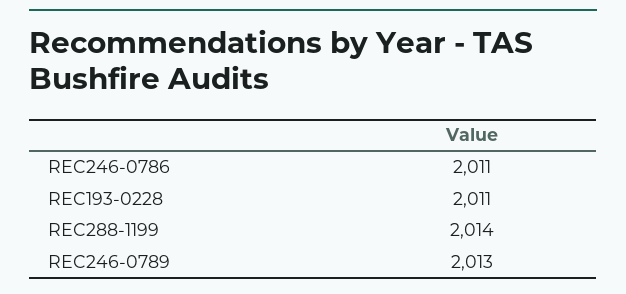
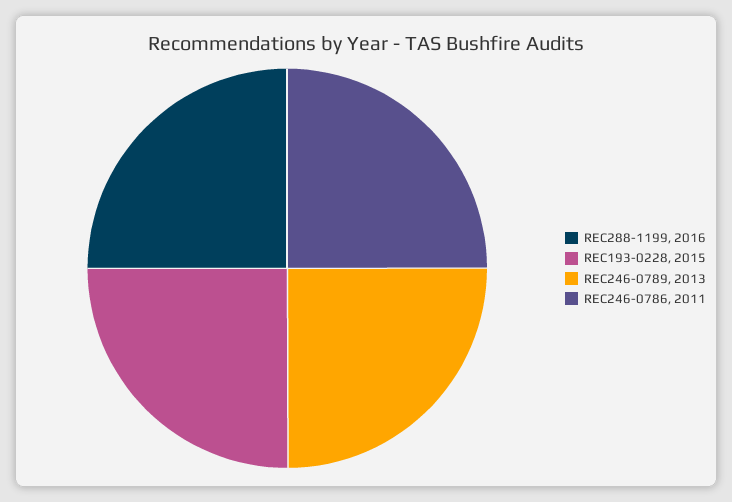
  {
    "REC246-0786": 2011,
-   "REC193-0228": 2011,
+   "REC193-0228": 2015,
-   "REC288-1199": 2014,
+   "REC288-1199": 2016,
    "REC246-0789": 2013
  }

